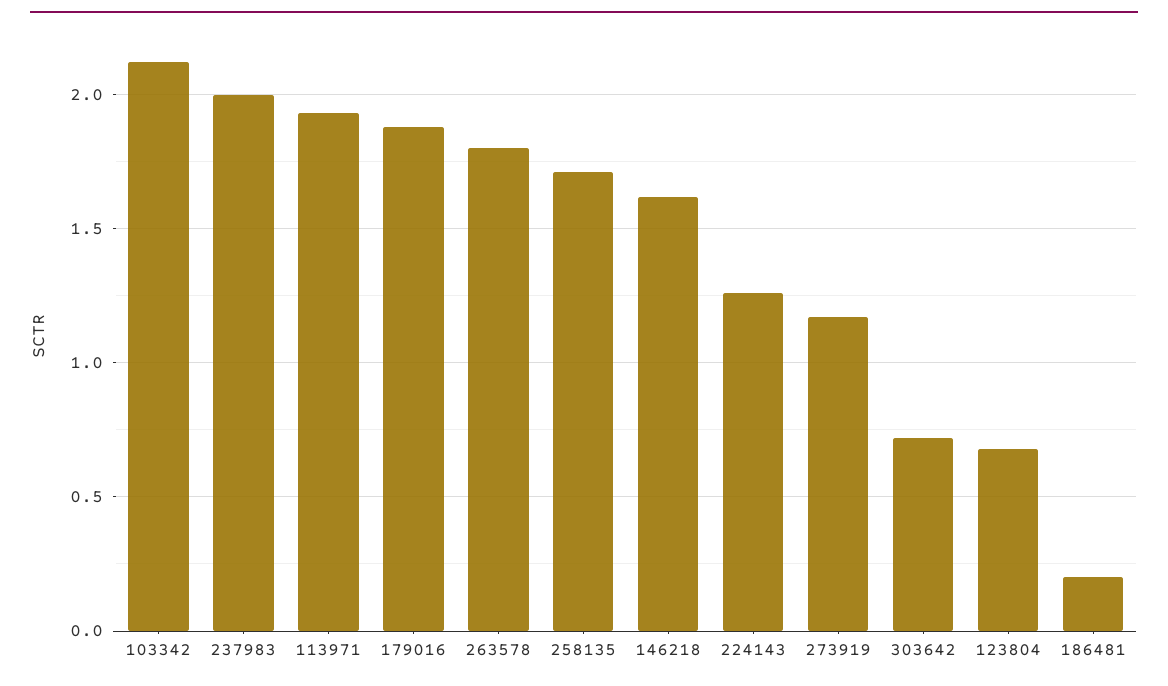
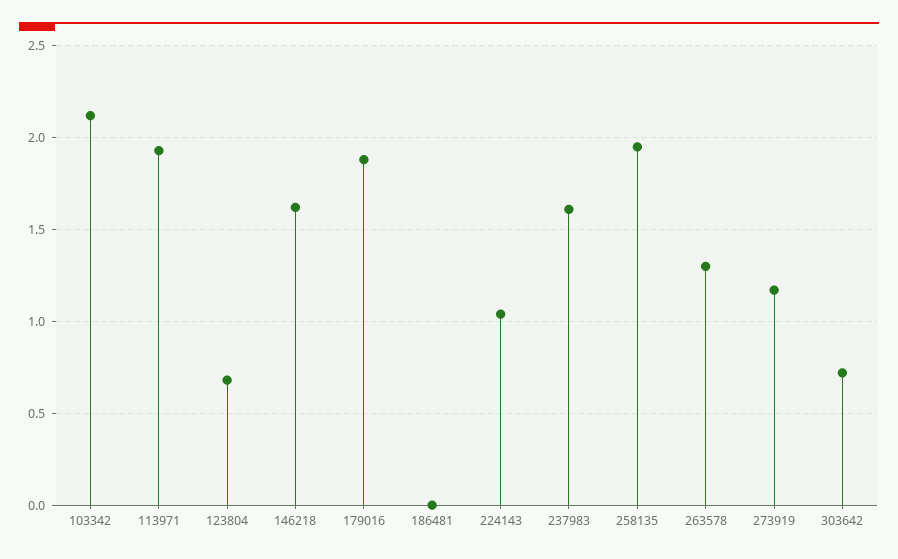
  {
    "103342": 2.1,
-   "237983": 2,
+   "237983": 1.6,
    "113971": 1.95,
    "179016": 1.9,
-   "263578": 1.8,
+   "263578": 1.3,
-   "258135": 1.7,
+   "258135": 1.95,
    "146218": 1.6,
-   "224143": 1.25,
+   "224143": 1.05,
    "273919": 1.15,
    "303642": 0.7,
    "123804": 0.7,
-   "186481": 0.2
+   "186481": 0
  }

